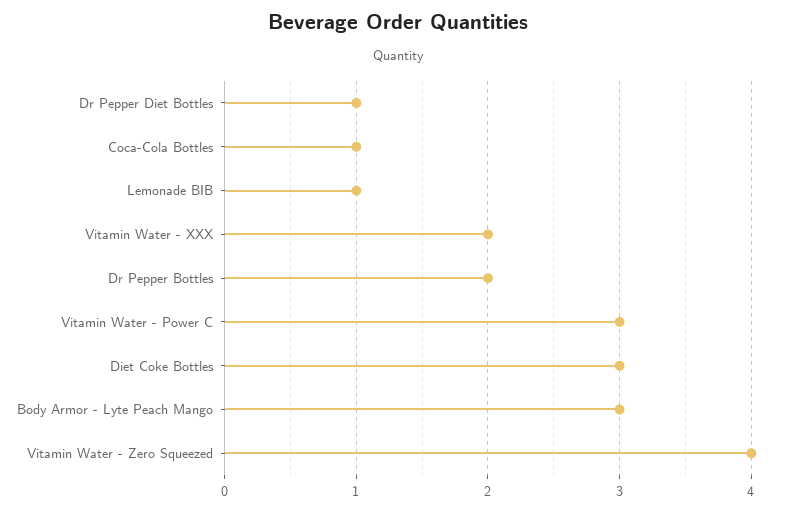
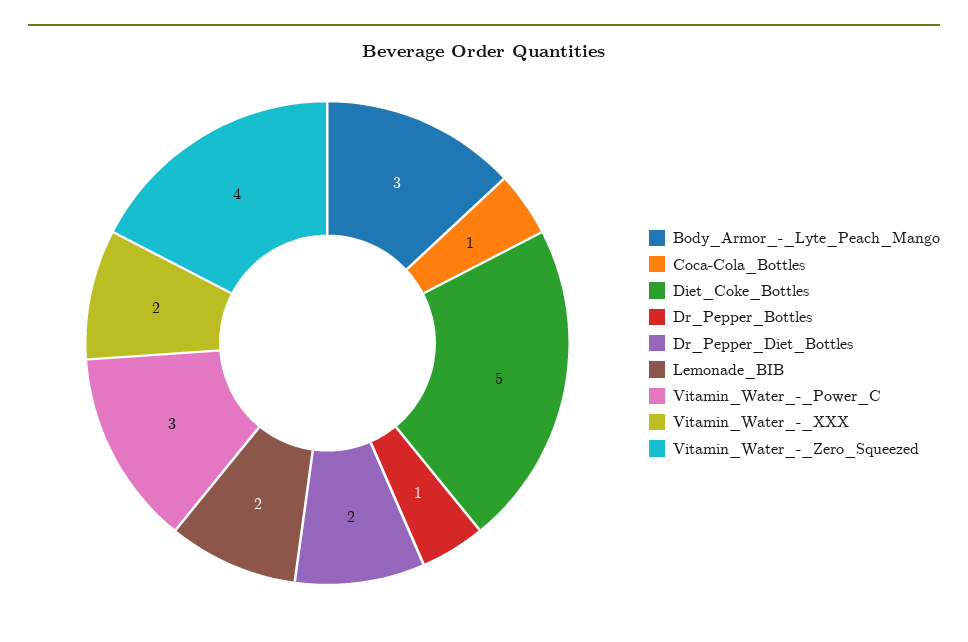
  {
-   "Dr Pepper Diet Bottles": 1,
+   "Dr Pepper Diet Bottles": 2,
    "Coca-Cola Bottles": 1,
-   "Lemonade BIB": 1,
+   "Lemonade BIB": 2,
    "Vitamin Water - XXX": 2,
-   "Dr Pepper Bottles": 2,
+   "Dr Pepper Bottles": 1,
    "Vitamin Water - Power C": 3,
-   "Diet Coke Bottles": 3,
+   "Diet Coke Bottles": 5,
    "Body Armor - Lyte Peach Mango": 3,
    "Vitamin Water - Zero Squeezed": 4
  }

